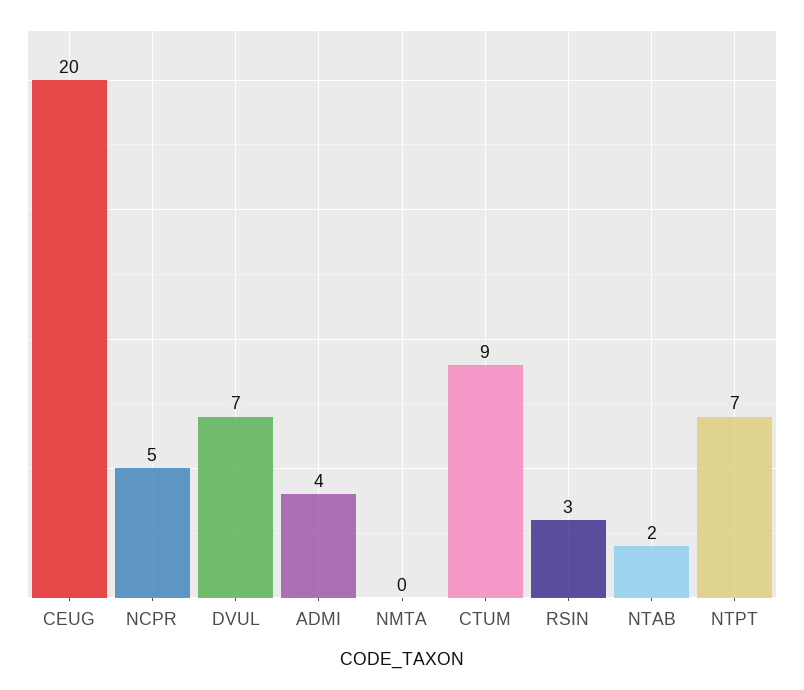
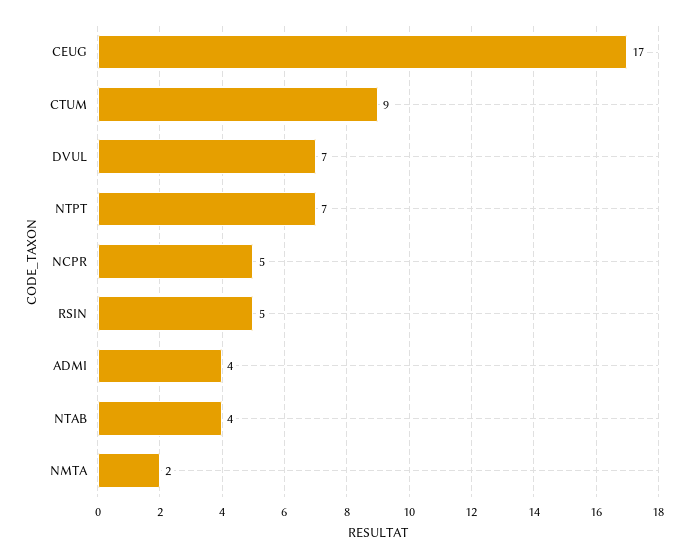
  {
-   "CEUG": 20,
+   "CEUG": 17,
    "NCPR": 5,
    "DVUL": 7,
    "ADMI": 4,
-   "NMTA": 0,
+   "NMTA": 2,
    "CTUM": 9,
-   "RSIN": 3,
+   "RSIN": 5,
-   "NTAB": 2,
+   "NTAB": 4,
    "NTPT": 7
  }

